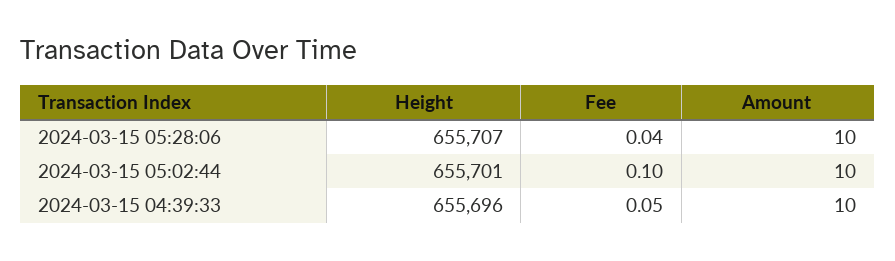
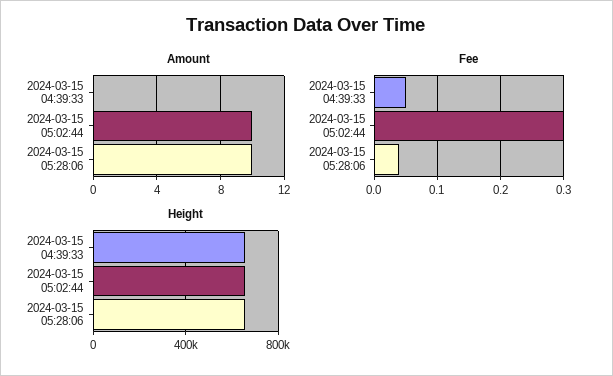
  {
    "Height": {
      "2024-03-15 05:28:06": 655707,
      "2024-03-15 05:02:44": 655701,
      "2024-03-15 04:39:33": 655696
    },
    "Fee": {
      "2024-03-15 05:28:06": 0.04,
-     "2024-03-15 05:02:44": 0.1,
+     "2024-03-15 05:02:44": 0.3,
      "2024-03-15 04:39:33": 0.05
    },
    "Amount": {
      "2024-03-15 05:28:06": 10,
      "2024-03-15 05:02:44": 10,
-     "2024-03-15 04:39:33": 10
+     "2024-03-15 04:39:33": 0
    }
  }

